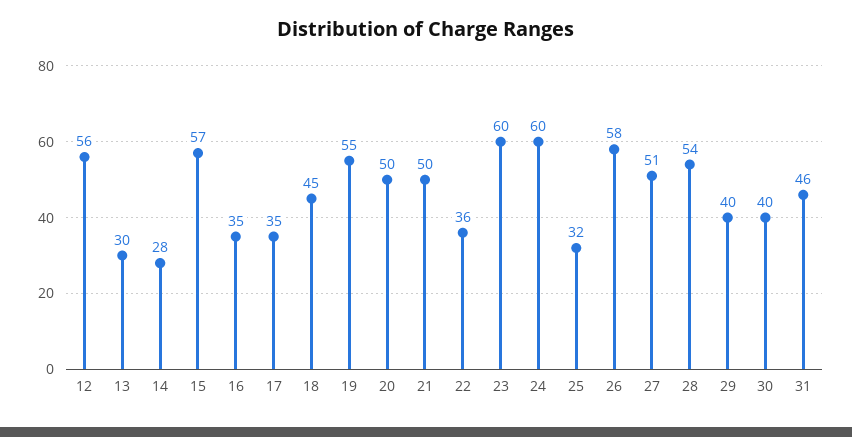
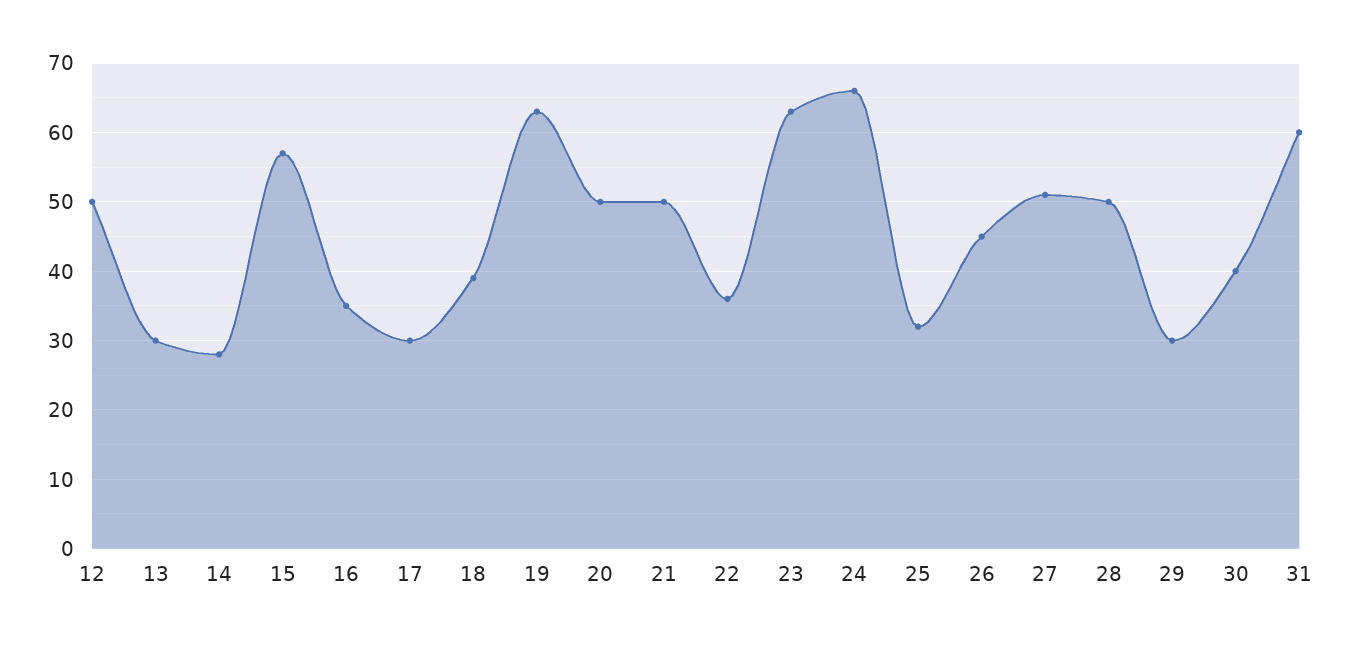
  {
-   "12": 56,
+   "12": 50,
    "13": 30,
    "14": 28,
    "15": 57,
    "16": 35,
-   "17": 35,
+   "17": 30,
-   "18": 45,
+   "18": 39,
-   "19": 55,
+   "19": 63,
    "20": 50,
    "21": 50,
    "22": 36,
-   "23": 60,
+   "23": 63,
-   "24": 60,
+   "24": 66,
    "25": 32,
-   "26": 58,
+   "26": 45,
    "27": 51,
-   "28": 54,
+   "28": 50,
-   "29": 40,
+   "29": 30,
    "30": 40,
-   "31": 46
+   "31": 60
  }

